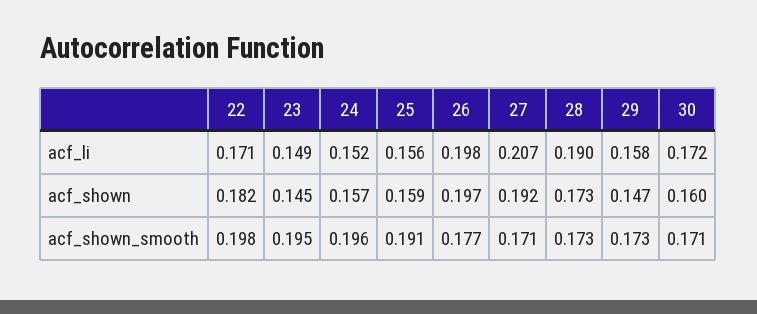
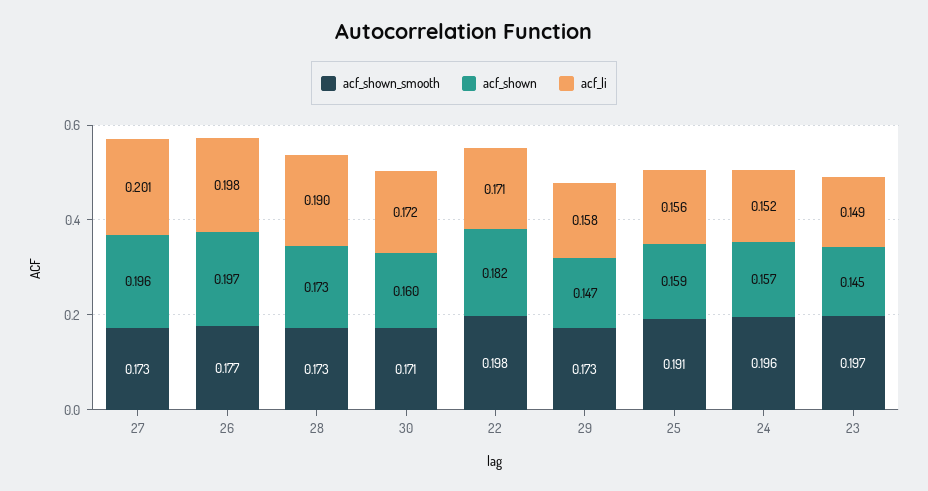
  {
    "acf_li": {
      "22": 0.171,
      "23": 0.149,
      "24": 0.152,
      "25": 0.156,
      "26": 0.198,
-     "27": 0.207,
+     "27": 0.201,
      "28": 0.19,
      "29": 0.158,
      "30": 0.172
    },
    "acf_shown": {
      "22": 0.182,
      "23": 0.145,
      "24": 0.157,
      "25": 0.159,
      "26": 0.197,
-     "27": 0.192,
+     "27": 0.196,
      "28": 0.173,
      "29": 0.147,
      "30": 0.16
    },
    "acf_shown_smooth": {
      "22": 0.198,
-     "23": 0.195,
+     "23": 0.197,
      "24": 0.196,
      "25": 0.191,
      "26": 0.177,
-     "27": 0.171,
+     "27": 0.173,
      "28": 0.173,
      "29": 0.173,
      "30": 0.171
    }
  }

